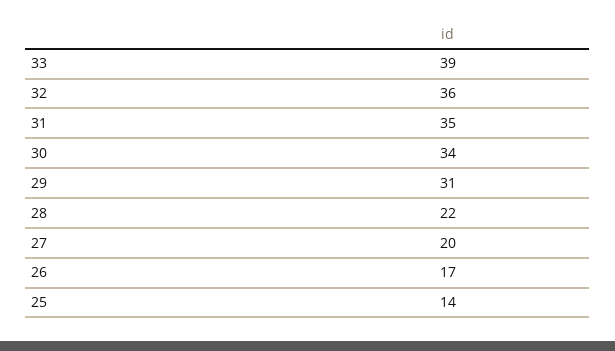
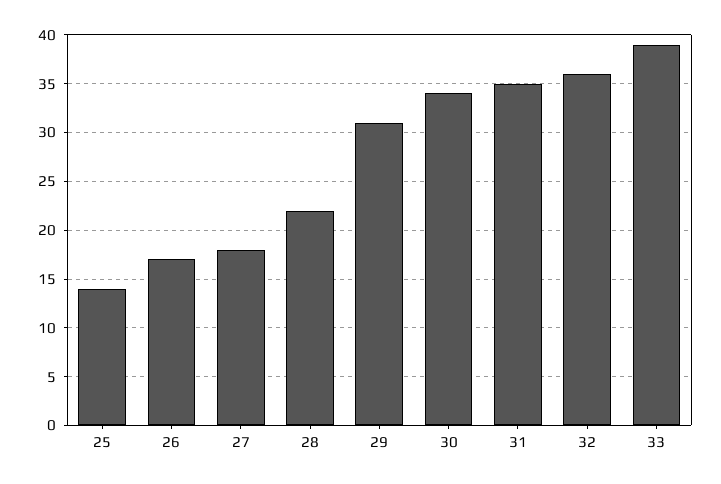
  {
    "33": 39,
    "32": 36,
    "31": 35,
    "30": 34,
    "29": 31,
    "28": 22,
-   "27": 20,
+   "27": 18,
    "26": 17,
    "25": 14
  }

